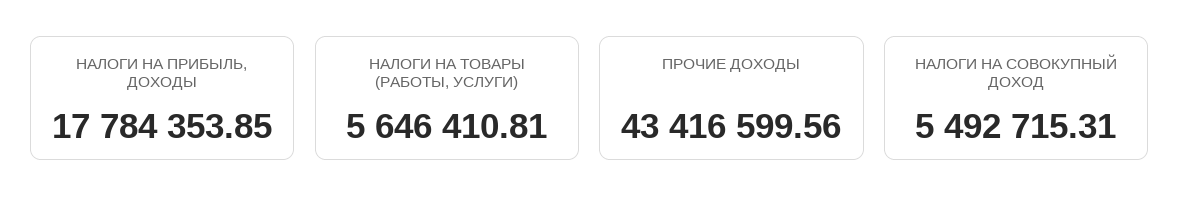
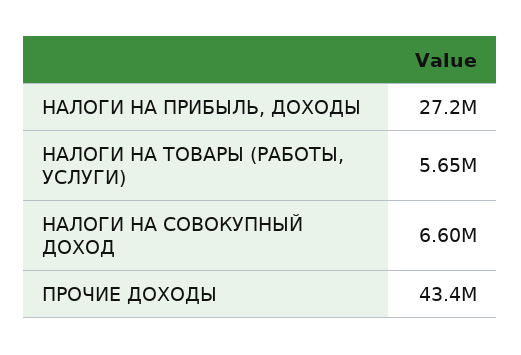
  {
-   "НАЛОГИ НА ПРИБЫЛЬ, ДОХОДЫ": 17784353.85,
+   "НАЛОГИ НА ПРИБЫЛЬ, ДОХОДЫ": 27200000,
    "НАЛОГИ НА ТОВАРЫ (РАБОТЫ, УСЛУГИ)": 5646410.81,
    "ПРОЧИЕ ДОХОДЫ": 43416599.56,
-   "НАЛОГИ НА СОВОКУПНЫЙ ДОХОД": 5492715.31
+   "НАЛОГИ НА СОВОКУПНЫЙ ДОХОД": 6600000
  }

